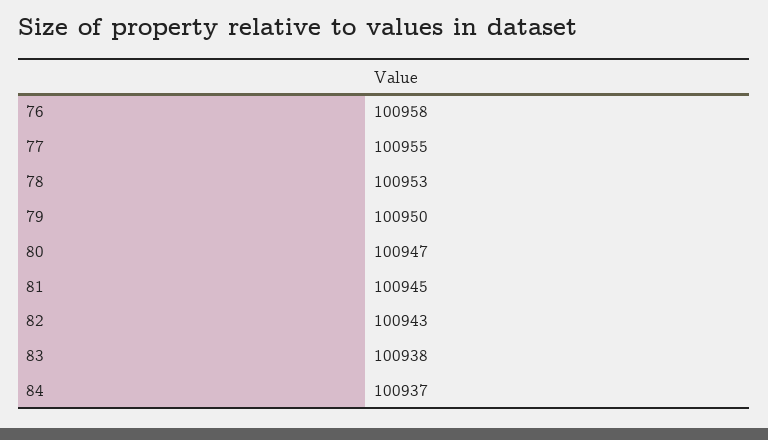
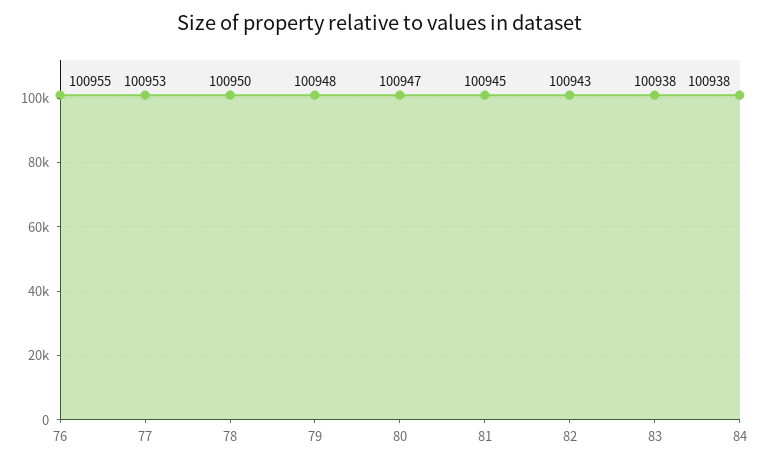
  {
-   "76": 100958,
+   "76": 100955,
-   "77": 100955,
+   "77": 100953,
-   "78": 100953,
+   "78": 100950,
-   "79": 100950,
+   "79": 100948,
    "80": 100947,
    "81": 100945,
    "82": 100943,
    "83": 100938,
-   "84": 100937
+   "84": 100938
  }

